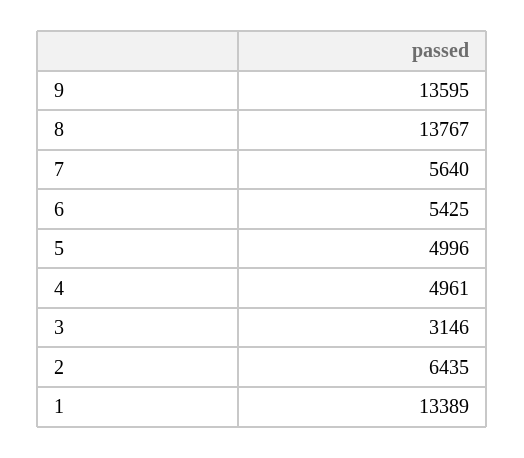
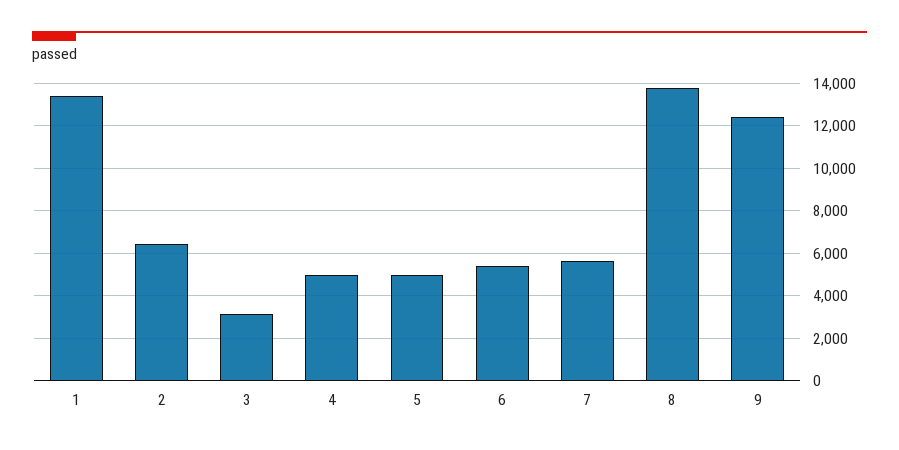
  {
-   "9": 13595,
+   "9": 12500,
    "8": 13767,
    "7": 5640,
    "6": 5425,
    "5": 4996,
    "4": 4961,
    "3": 3146,
    "2": 6435,
    "1": 13389
  }

